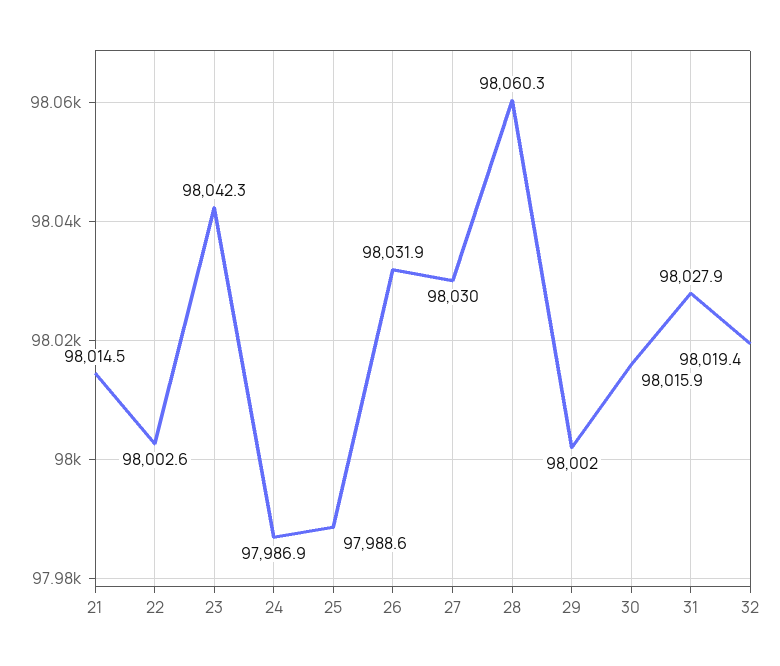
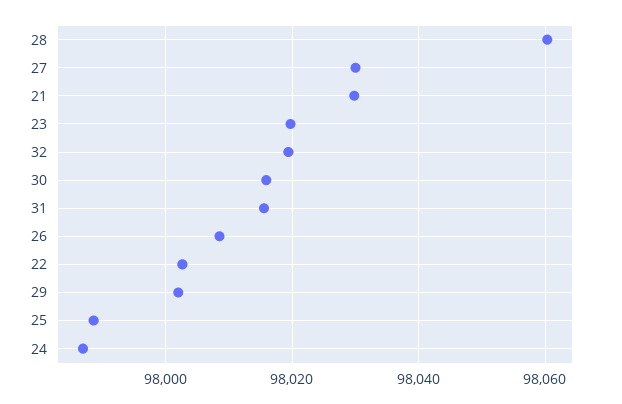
  {
-   "21": 98014.5,
+   "21": 98030,
    "22": 98002.6,
-   "23": 98042.3,
+   "23": 98020,
    "24": 97986.9,
    "25": 97988.6,
-   "26": 98031.9,
+   "26": 98008,
    "27": 98030,
    "28": 98060.3,
    "29": 98002,
    "30": 98015.9,
-   "31": 98027.9,
+   "31": 98016,
    "32": 98019.4
  }

